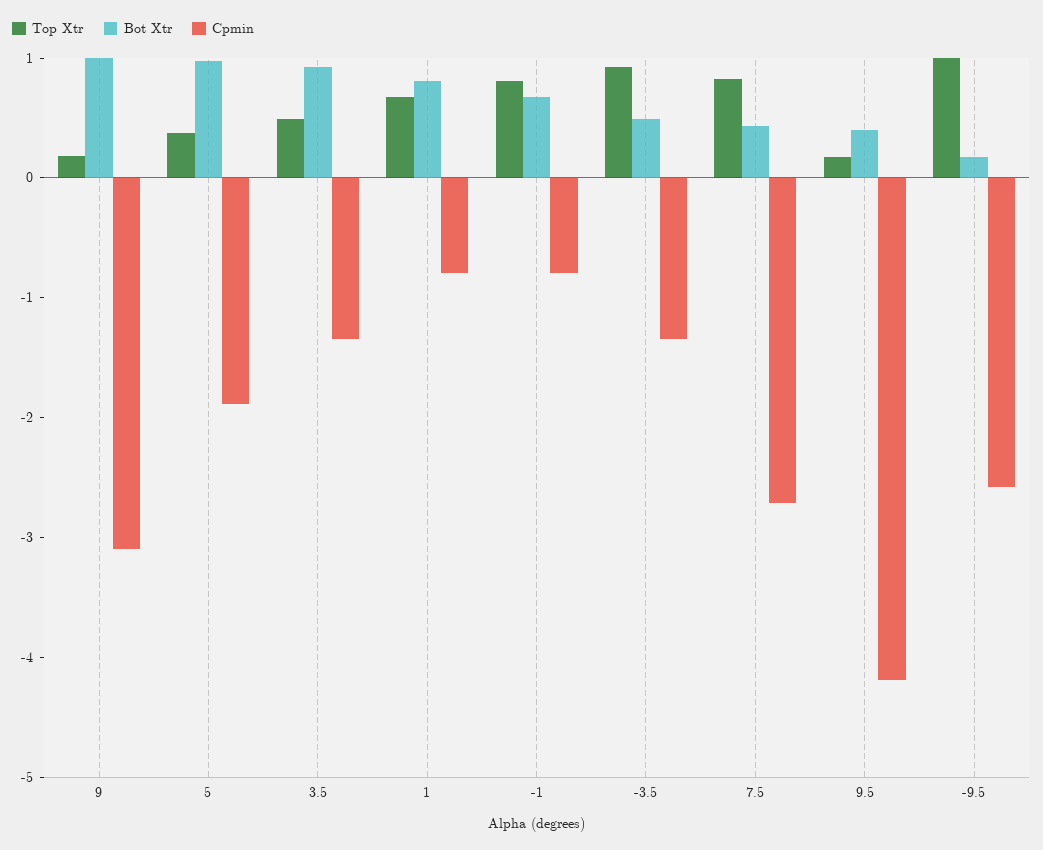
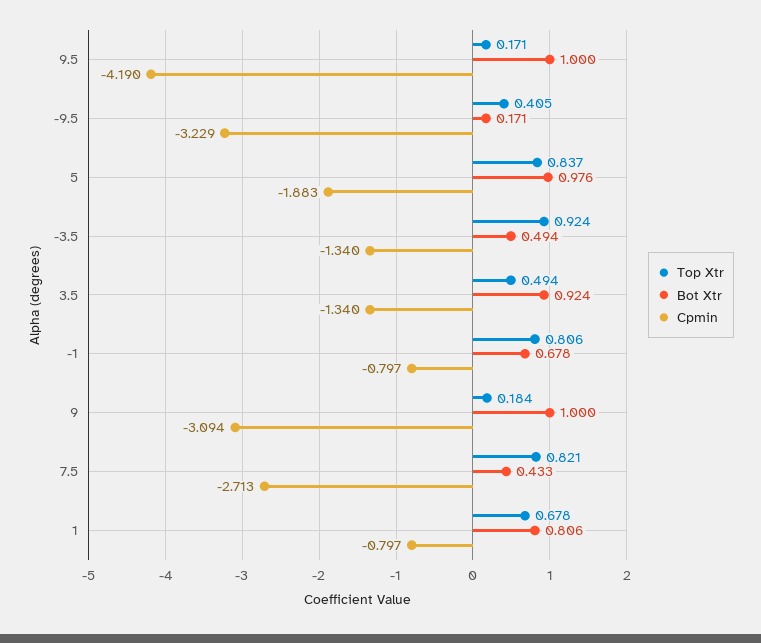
  {
    "Top Xtr": {
      "9": 0.184,
-     "5": 0.4,
+     "5": 0.837,
      "3.5": 0.494,
      "1": 0.678,
      "-1": 0.806,
      "-3.5": 0.924,
      "7.5": 0.821,
      "9.5": 0.171,
-     "-9.5": 1
+     "-9.5": 0.405
    },
    "Bot Xtr": {
      "9": 1,
      "5": 0.976,
      "3.5": 0.924,
      "1": 0.806,
      "-1": 0.678,
      "-3.5": 0.494,
      "7.5": 0.433,
-     "9.5": 0.4,
+     "9.5": 1,
      "-9.5": 0.171
    },
    "Cpmin": {
      "9": -3.094,
      "5": -1.883,
      "3.5": -1.34,
      "1": -0.797,
      "-1": -0.797,
      "-3.5": -1.34,
      "7.5": -2.713,
      "9.5": -4.19,
-     "-9.5": -2.6
+     "-9.5": -3.229
    }
  }

